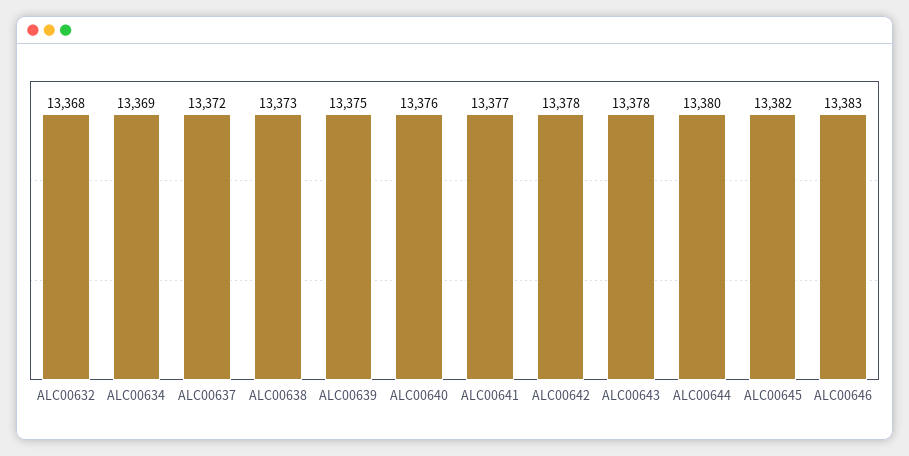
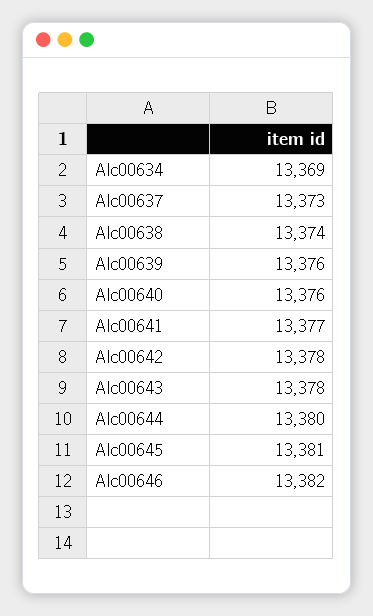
  {
-   "ALC00632": 13368,
    "ALC00634": 13369,
-   "ALC00637": 13372,
+   "ALC00637": 13373,
-   "ALC00638": 13373,
+   "ALC00638": 13374,
-   "ALC00639": 13375,
+   "ALC00639": 13376,
    "ALC00640": 13376,
    "ALC00641": 13377,
    "ALC00642": 13378,
    "ALC00643": 13378,
    "ALC00644": 13380,
-   "ALC00645": 13382,
+   "ALC00645": 13381,
-   "ALC00646": 13383
+   "ALC00646": 13382
  }

